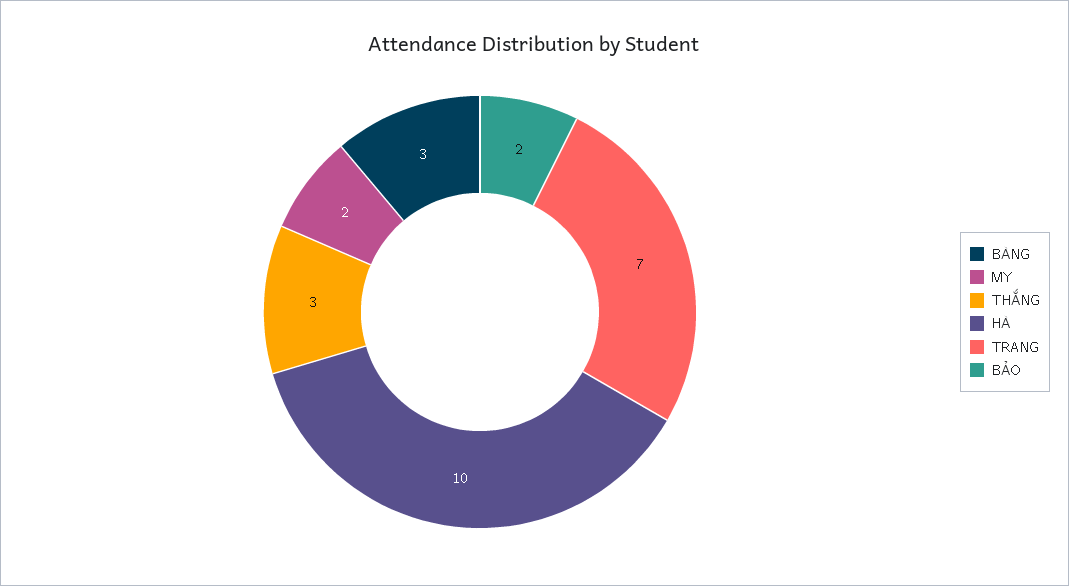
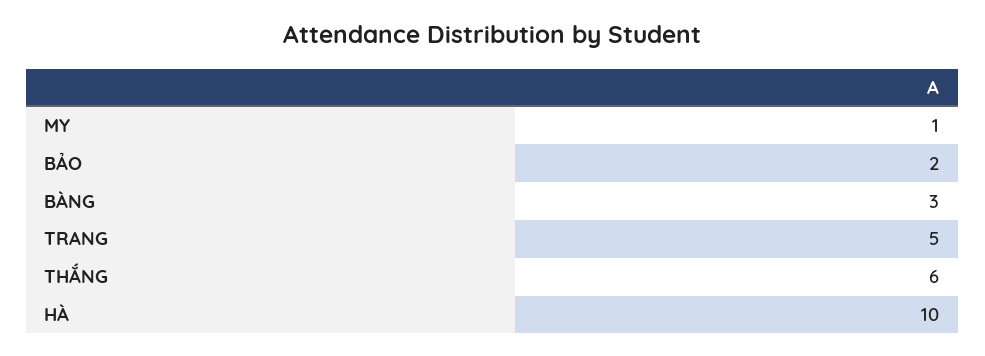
  {
    "BÀNG": 3,
-   "MY": 2,
+   "MY": 1,
-   "THẮNG": 3,
+   "THẮNG": 6,
    "HÀ": 10,
-   "TRANG": 7,
+   "TRANG": 5,
    "BẢO": 2
  }

